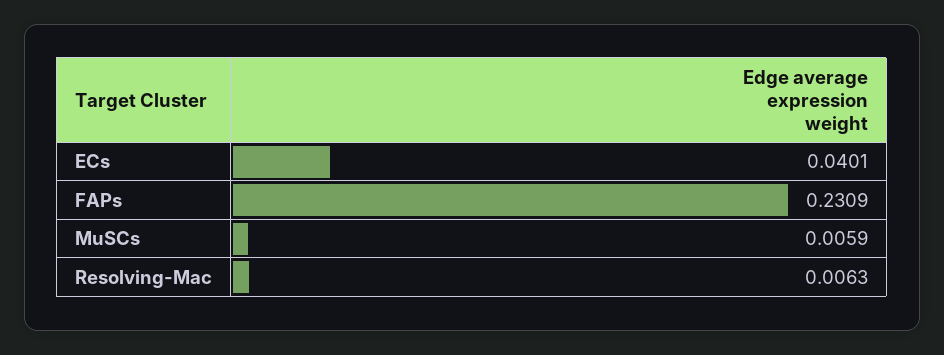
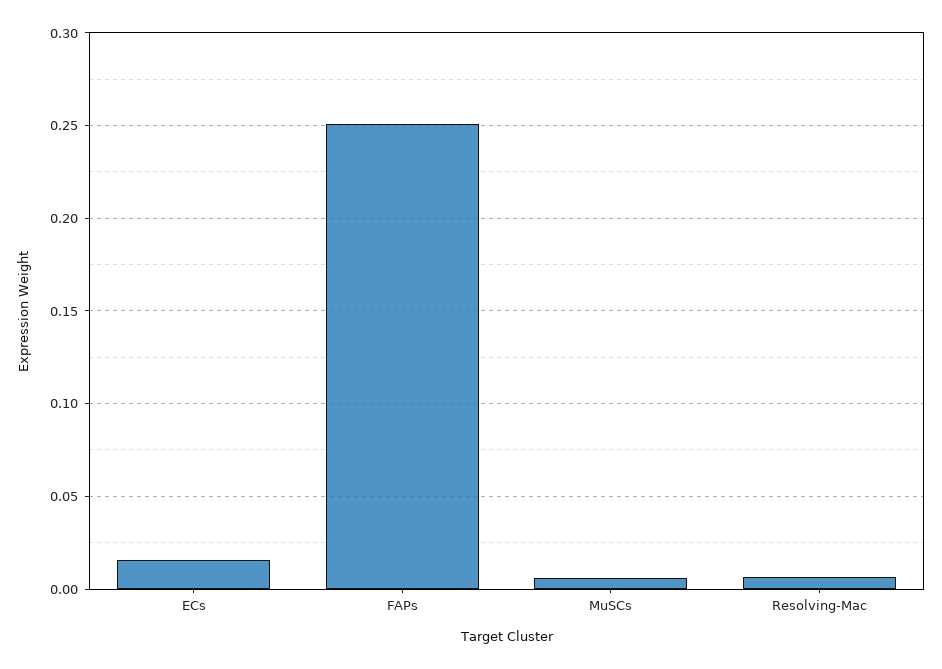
  {
-   "ECs": 0.0401,
+   "ECs": 0.015,
-   "FAPs": 0.2309,
+   "FAPs": 0.25,
    "MuSCs": 0.0059,
    "Resolving-Mac": 0.0063
  }

